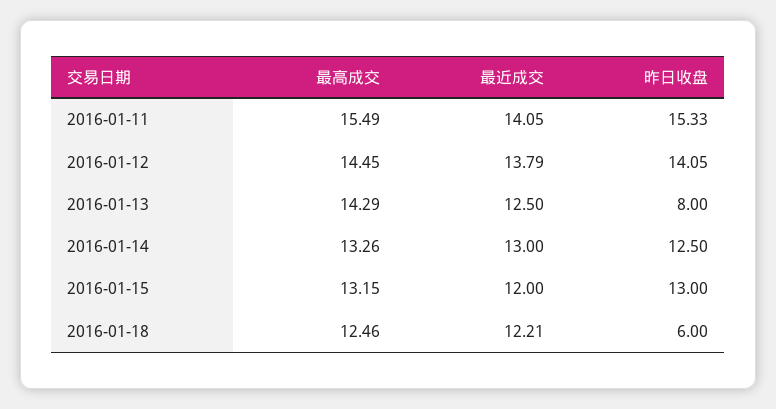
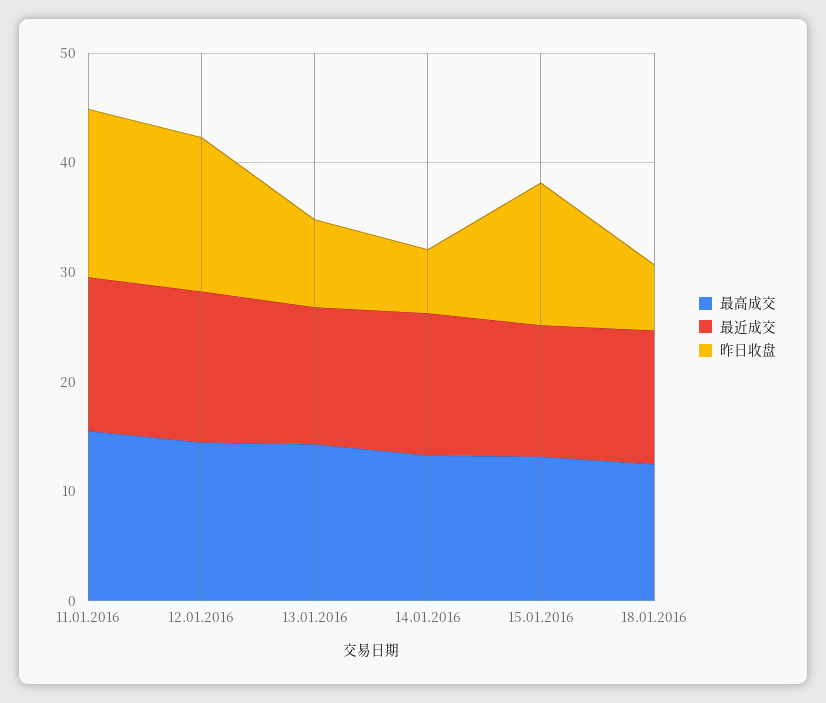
  {
    "最高成交": {
      "2016-01-11": 15.49,
      "2016-01-12": 14.45,
      "2016-01-13": 14.29,
      "2016-01-14": 13.26,
      "2016-01-15": 13.15,
      "2016-01-18": 12.46
    },
    "最近成交": {
      "2016-01-11": 14.05,
      "2016-01-12": 13.79,
      "2016-01-13": 12.5,
      "2016-01-14": 13,
      "2016-01-15": 12,
      "2016-01-18": 12.21
    },
    "昨日收盘": {
      "2016-01-11": 15.33,
      "2016-01-12": 14.05,
      "2016-01-13": 8,
-     "2016-01-14": 12.5,
+     "2016-01-14": 6,
      "2016-01-15": 13,
      "2016-01-18": 6
    }
  }

